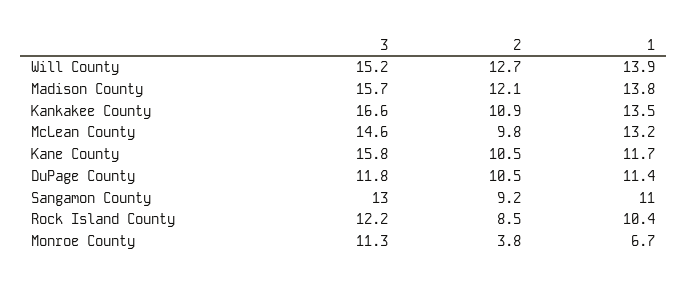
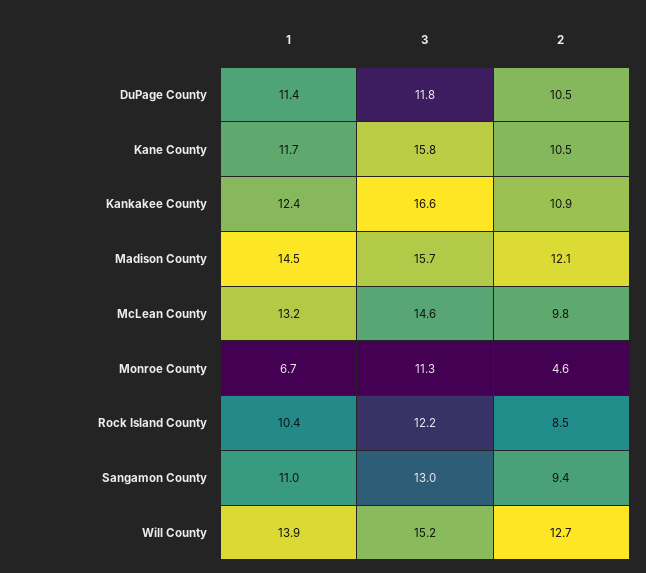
  {
    "3": {
      "Will County": 15.2,
      "Madison County": 15.7,
      "Kankakee County": 16.6,
      "McLean County": 14.6,
      "Kane County": 15.8,
      "DuPage County": 11.8,
      "Sangamon County": 13,
      "Rock Island County": 12.2,
      "Monroe County": 11.3
    },
    "2": {
      "Will County": 12.7,
      "Madison County": 12.1,
      "Kankakee County": 10.9,
      "McLean County": 9.8,
      "Kane County": 10.5,
      "DuPage County": 10.5,
-     "Sangamon County": 9.2,
+     "Sangamon County": 9.4,
      "Rock Island County": 8.5,
-     "Monroe County": 3.8
+     "Monroe County": 4.6
    },
    "1": {
      "Will County": 13.9,
-     "Madison County": 13.8,
+     "Madison County": 14.5,
-     "Kankakee County": 13.5,
+     "Kankakee County": 12.4,
      "McLean County": 13.2,
      "Kane County": 11.7,
      "DuPage County": 11.4,
      "Sangamon County": 11,
      "Rock Island County": 10.4,
      "Monroe County": 6.7
    }
  }

